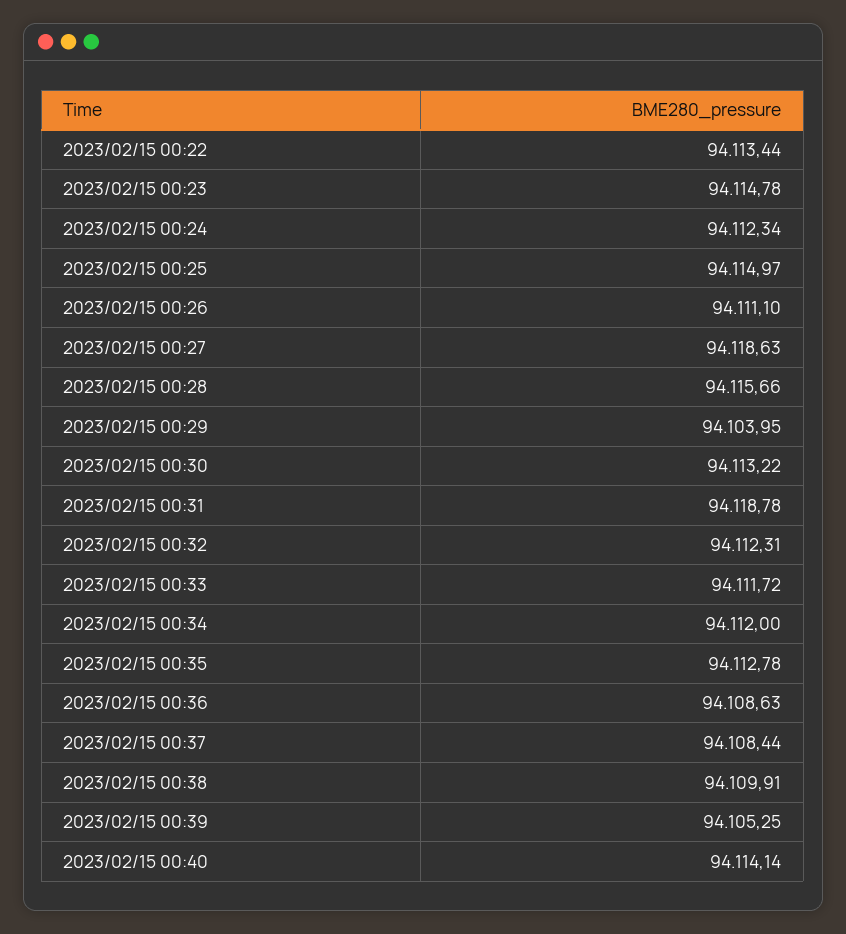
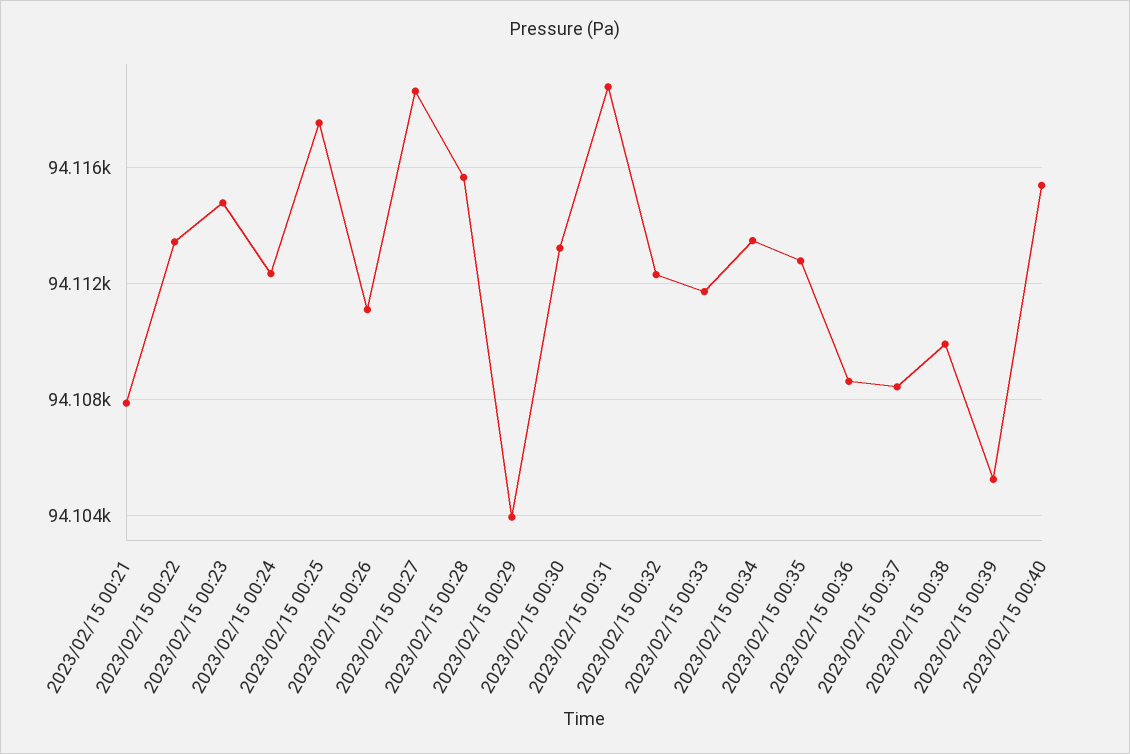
  {
    "2023/02/15 00:22": 94113.44,
    "2023/02/15 00:23": 94114.78,
    "2023/02/15 00:24": 94112.34,
-   "2023/02/15 00:25": 94114.97,
+   "2023/02/15 00:25": 94117.5,
    "2023/02/15 00:26": 94111.1,
    "2023/02/15 00:27": 94118.63,
    "2023/02/15 00:28": 94115.66,
    "2023/02/15 00:29": 94103.95,
    "2023/02/15 00:30": 94113.22,
    "2023/02/15 00:31": 94118.78,
    "2023/02/15 00:32": 94112.31,
    "2023/02/15 00:33": 94111.72,
-   "2023/02/15 00:34": 94112,
+   "2023/02/15 00:34": 94113.5,
    "2023/02/15 00:35": 94112.78,
    "2023/02/15 00:36": 94108.63,
    "2023/02/15 00:37": 94108.44,
    "2023/02/15 00:38": 94109.91,
    "2023/02/15 00:39": 94105.25,
-   "2023/02/15 00:40": 94114.14
+   "2023/02/15 00:40": 94115.5,
+   "2023/02/15 00:21": 94108
  }

